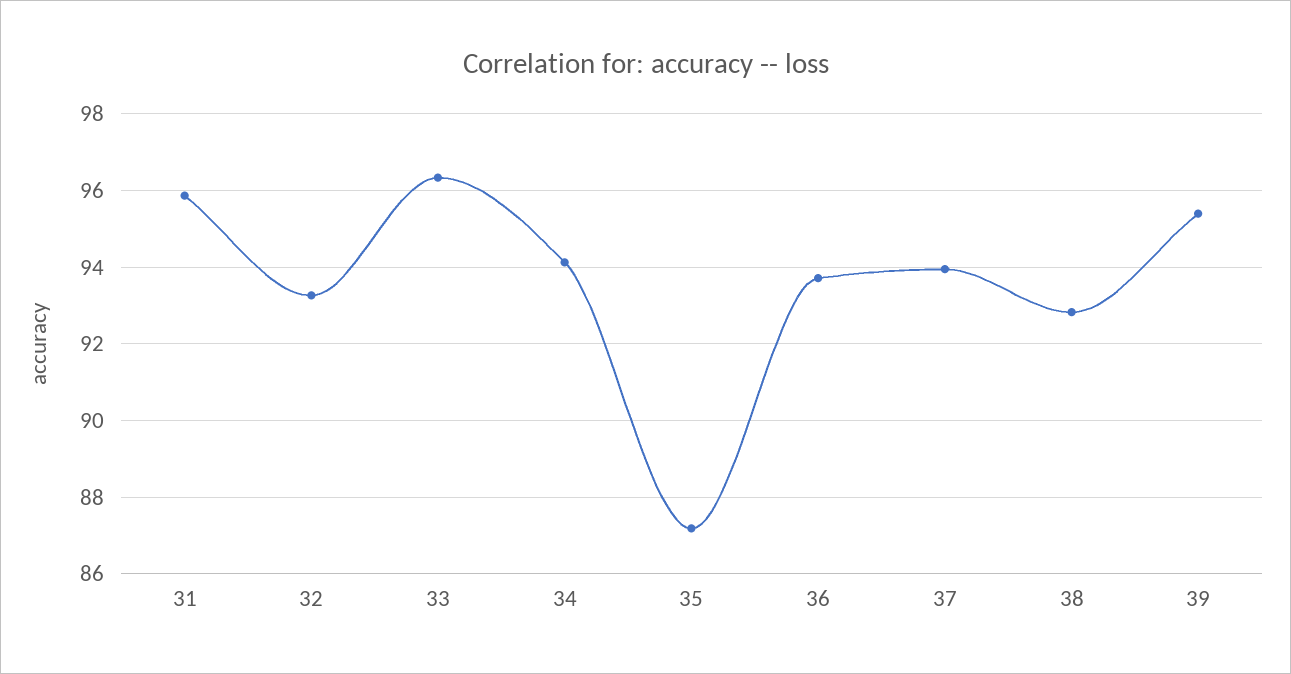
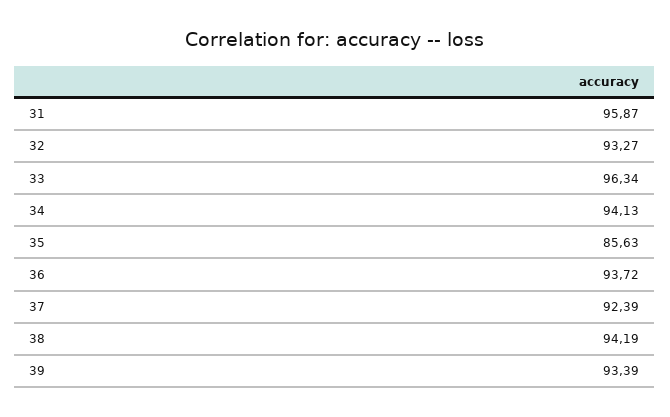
  {
    "31": 95.87,
    "32": 93.27,
    "33": 96.34,
    "34": 94.13,
-   "35": 87.2,
+   "35": 85.63,
    "36": 93.72,
-   "37": 94,
+   "37": 92.39,
-   "38": 92.8,
+   "38": 94.19,
-   "39": 95.4
+   "39": 93.39
  }

